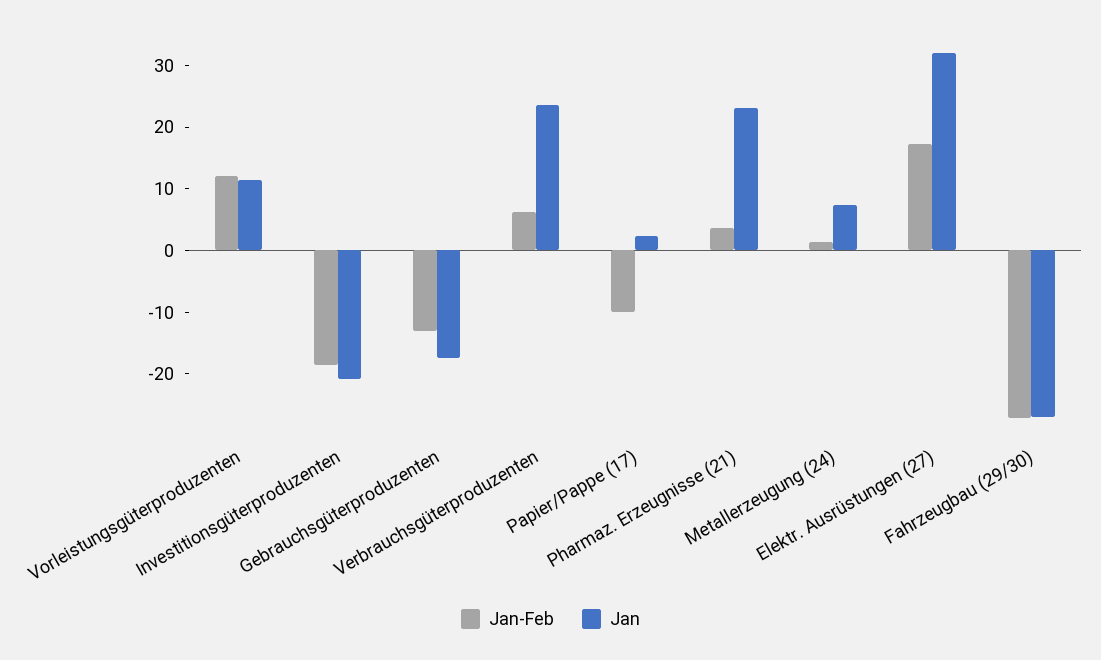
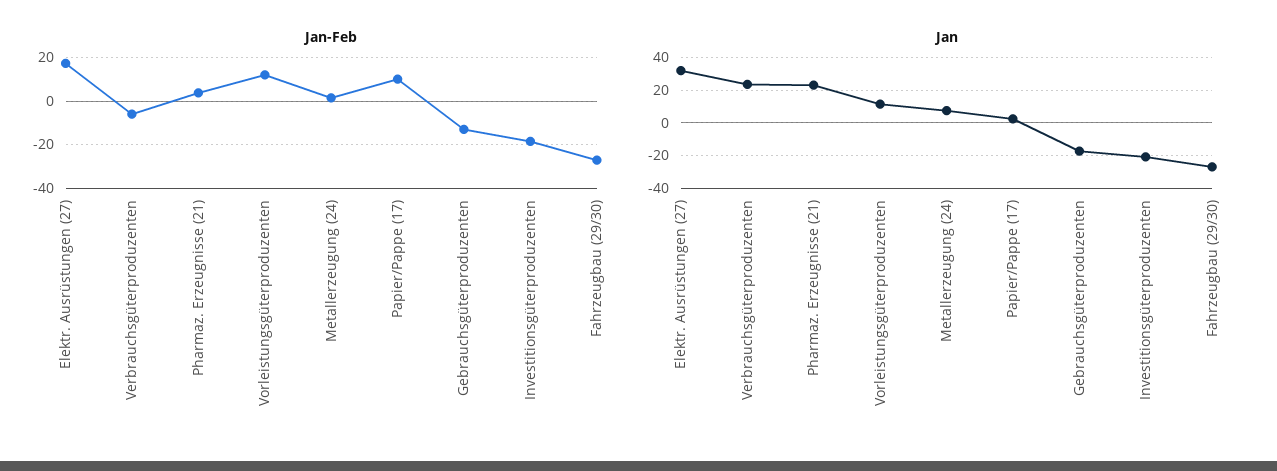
  {
    "Jan-Feb": {
      "Vorleistungsgüterproduzenten": 12,
      "Investitionsgüterproduzenten": -18,
      "Gebrauchsgüterproduzenten": -14,
-     "Verbrauchsgüterproduzenten": 6,
+     "Verbrauchsgüterproduzenten": -5,
-     "Papier/Pappe (17)": -10,
+     "Papier/Pappe (17)": 10,
      "Pharmaz. Erzeugnisse (21)": 4,
      "Metallerzeugung (24)": 2,
      "Elektr. Ausrüstungen (27)": 18,
      "Fahrzeugbau (29/30)": -28
    },
    "Jan": {
      "Vorleistungsgüterproduzenten": 12,
      "Investitionsgüterproduzenten": -20,
      "Gebrauchsgüterproduzenten": -18,
      "Verbrauchsgüterproduzenten": 24,
      "Papier/Pappe (17)": 2,
      "Pharmaz. Erzeugnisse (21)": 24,
      "Metallerzeugung (24)": 8,
      "Elektr. Ausrüstungen (27)": 32,
      "Fahrzeugbau (29/30)": -28
    }
  }

